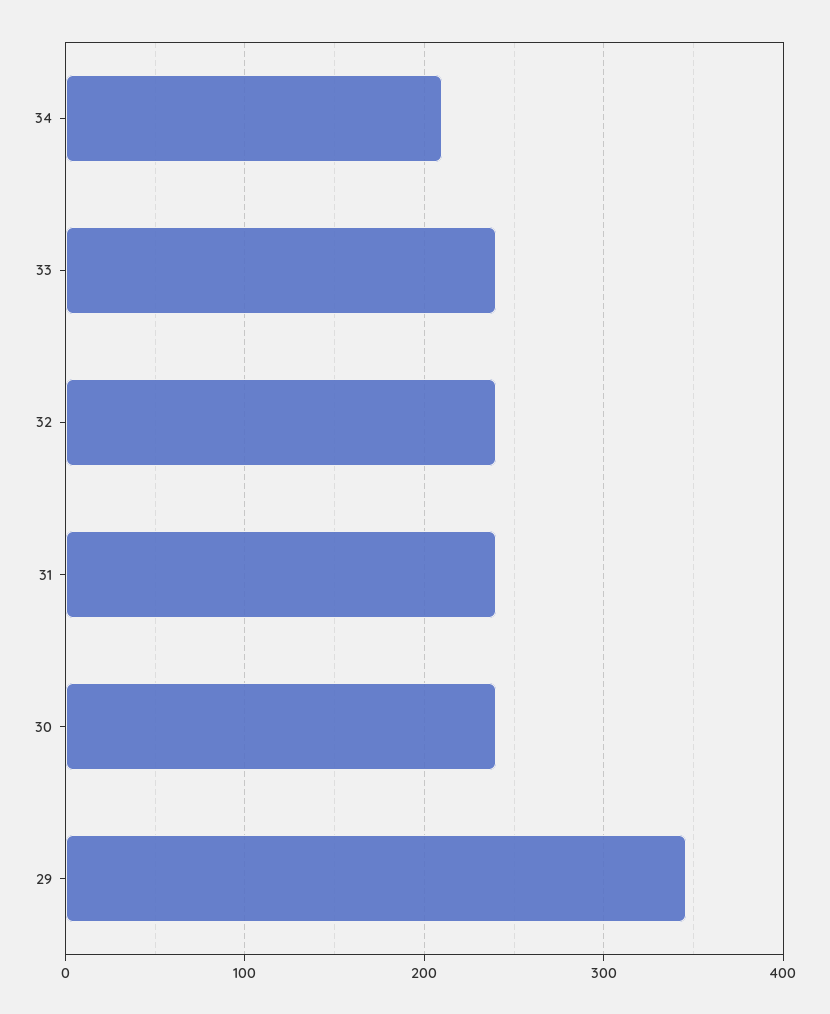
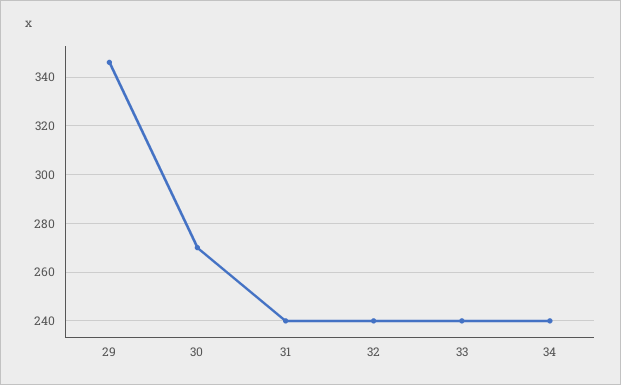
  {
-   "34": 210,
+   "34": 240,
    "33": 240,
    "32": 240,
    "31": 240,
-   "30": 240,
+   "30": 270,
    "29": 345
  }

